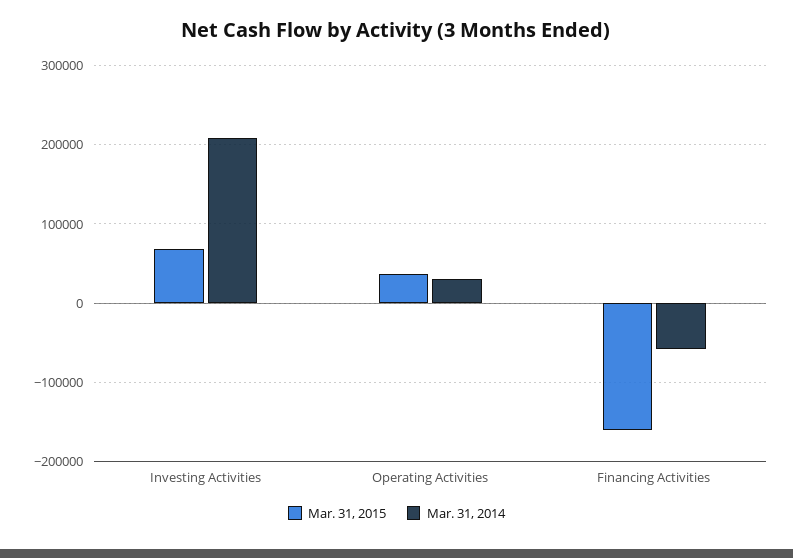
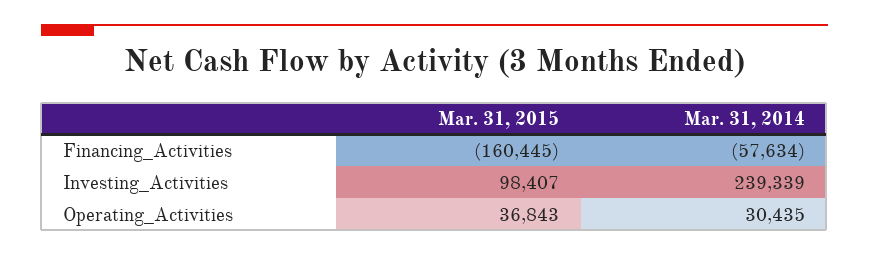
  {
    "Mar. 31, 2015": {
-     "Investing Activities": 70000,
+     "Investing Activities": 98407,
      "Operating Activities": 36843,
      "Financing Activities": -160445
    },
    "Mar. 31, 2014": {
-     "Investing Activities": 210000,
+     "Investing Activities": 239339,
      "Operating Activities": 30435,
      "Financing Activities": -57634
    }
  }

